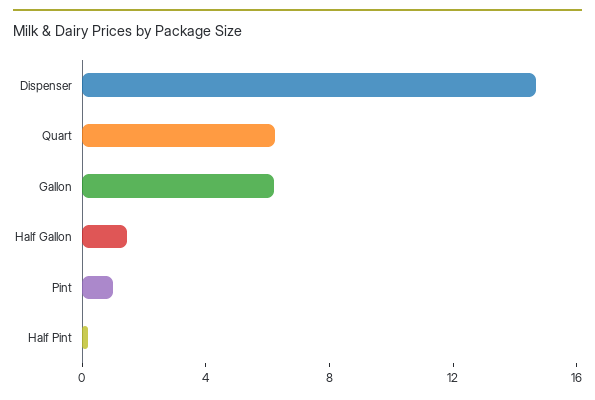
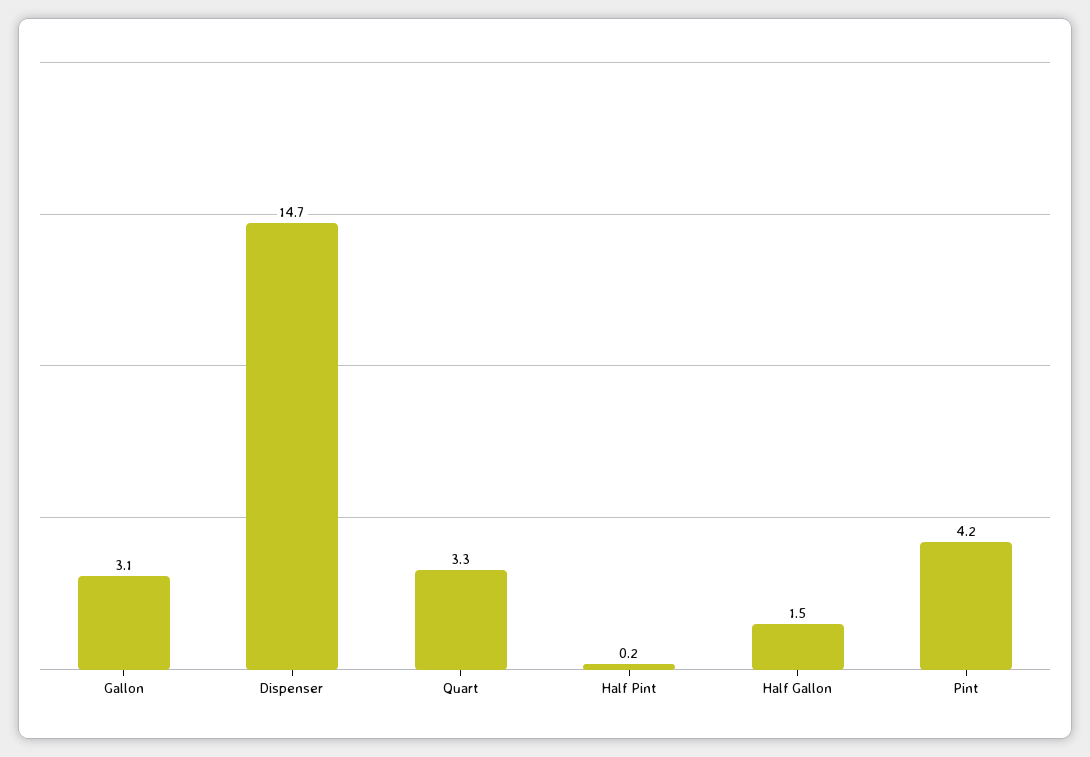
  {
    "Dispenser": 14.7,
-   "Quart": 6,
+   "Quart": 3.3,
-   "Gallon": 6,
+   "Gallon": 3.1,
    "Half Gallon": 1.5,
-   "Pint": 1,
+   "Pint": 4.2,
    "Half Pint": 0.2
  }

